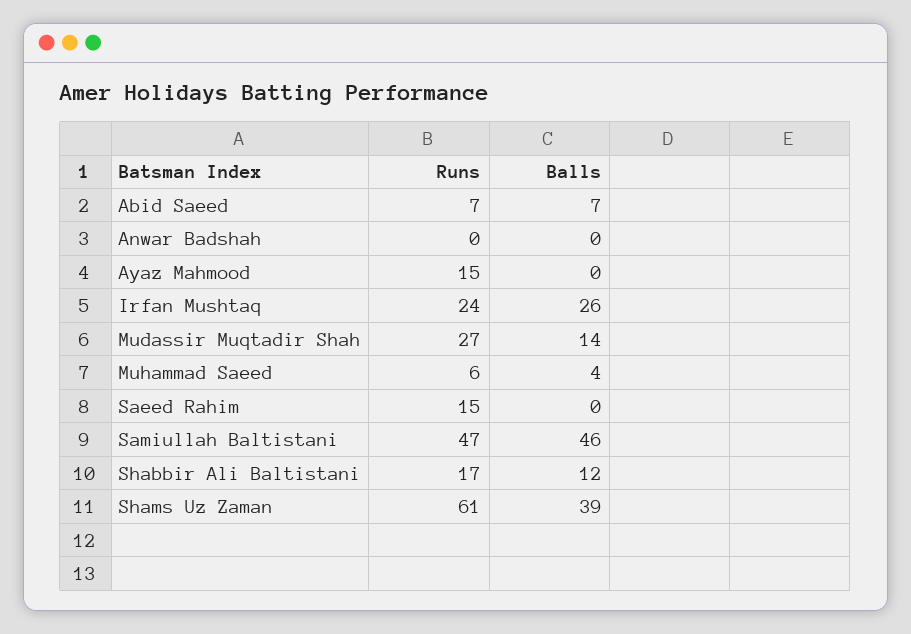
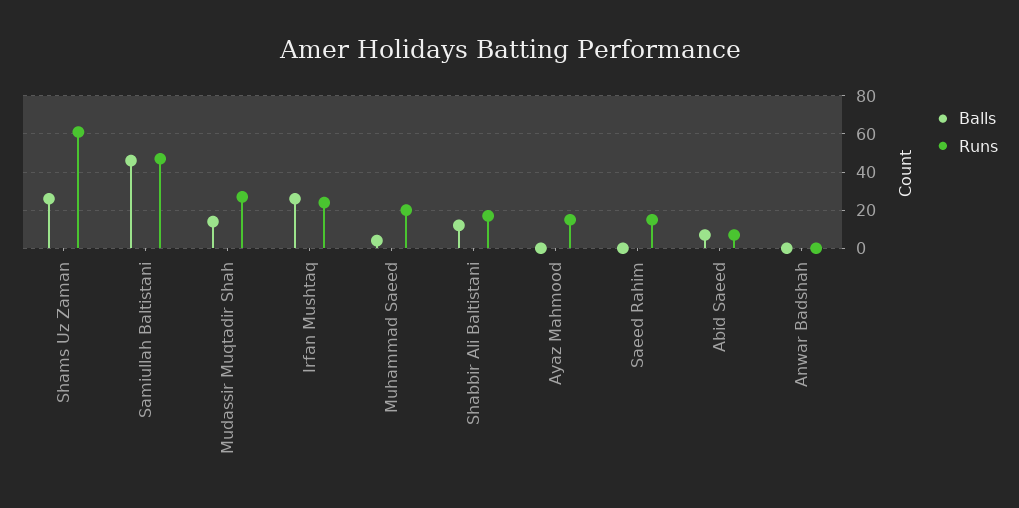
  {
    "Runs": {
      "Abid Saeed": 7,
      "Anwar Badshah": 0,
      "Ayaz Mahmood": 15,
      "Irfan Mushtaq": 24,
      "Mudassir Muqtadir Shah": 27,
-     "Muhammad Saeed": 6,
+     "Muhammad Saeed": 20,
      "Saeed Rahim": 15,
      "Samiullah Baltistani": 47,
      "Shabbir Ali Baltistani": 17,
      "Shams Uz Zaman": 61
    },
    "Balls": {
      "Abid Saeed": 7,
      "Anwar Badshah": 0,
      "Ayaz Mahmood": 0,
      "Irfan Mushtaq": 26,
      "Mudassir Muqtadir Shah": 14,
      "Muhammad Saeed": 4,
      "Saeed Rahim": 0,
      "Samiullah Baltistani": 46,
      "Shabbir Ali Baltistani": 12,
-     "Shams Uz Zaman": 39
+     "Shams Uz Zaman": 25
    }
  }

